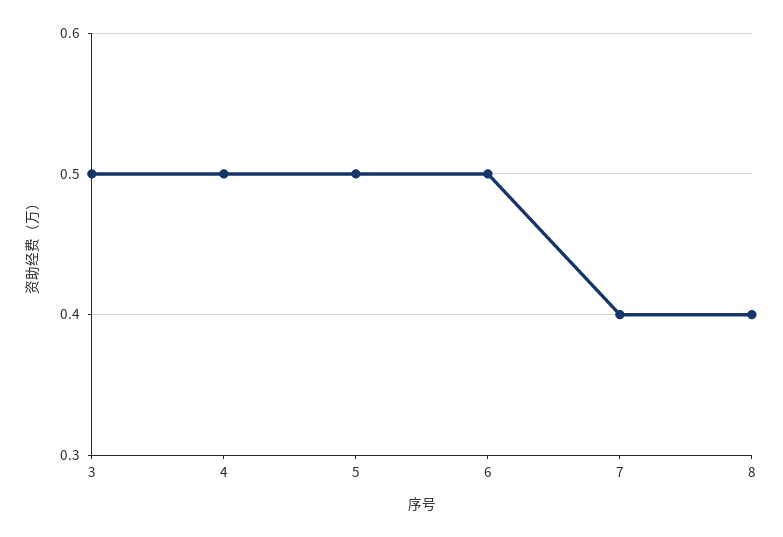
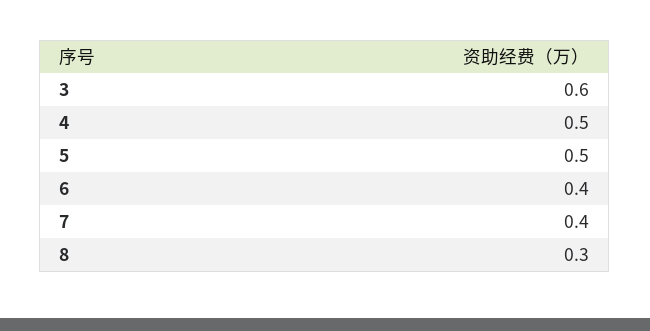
  {
-   "3": 0.5,
+   "3": 0.6,
    "4": 0.5,
    "5": 0.5,
-   "6": 0.5,
+   "6": 0.4,
    "7": 0.4,
-   "8": 0.4
+   "8": 0.3
  }

